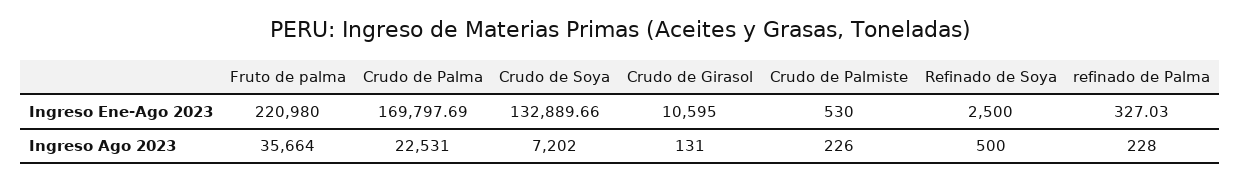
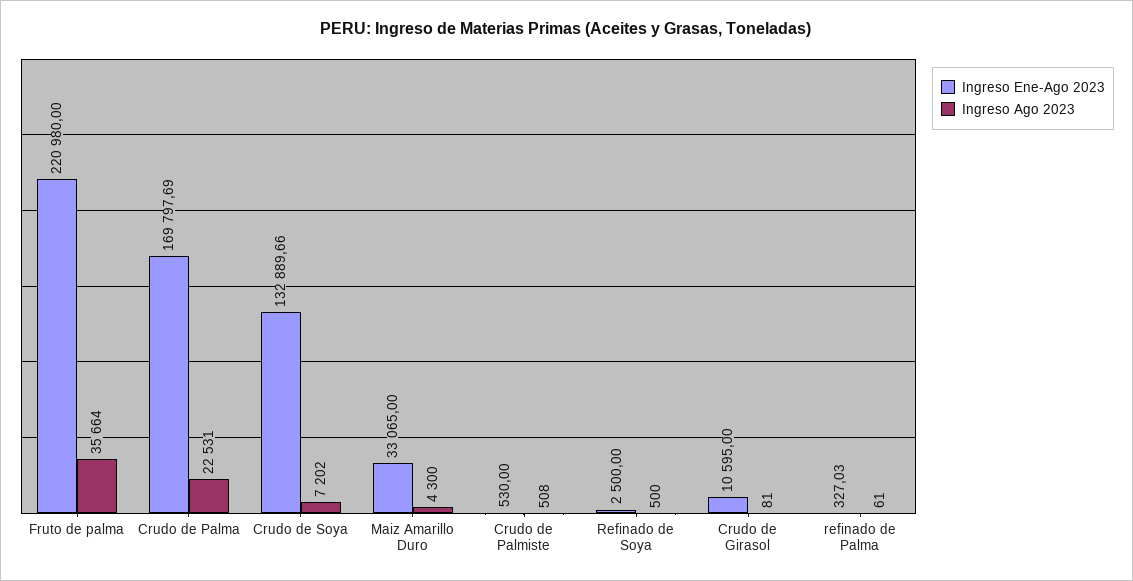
  {
    "Ingreso Ene-Ago 2023": {
      "Fruto de palma": 220980,
      "Crudo de Palma": 169797.69,
      "Crudo de Soya": 132889.66,
      "Crudo de Girasol": 10595,
      "Crudo de Palmiste": 530,
      "Refinado de Soya": 2500,
-     "refinado de Palma": 327.03
+     "refinado de Palma": 327.03,
+     "Maiz Amarillo Duro": 33065
    },
    "Ingreso Ago 2023": {
      "Fruto de palma": 35664,
      "Crudo de Palma": 22531,
      "Crudo de Soya": 7202,
-     "Crudo de Girasol": 131,
+     "Crudo de Girasol": 81,
-     "Crudo de Palmiste": 226,
+     "Crudo de Palmiste": 508,
      "Refinado de Soya": 500,
-     "refinado de Palma": 228
+     "refinado de Palma": 61,
+     "Maiz Amarillo Duro": 4300
    }
  }

